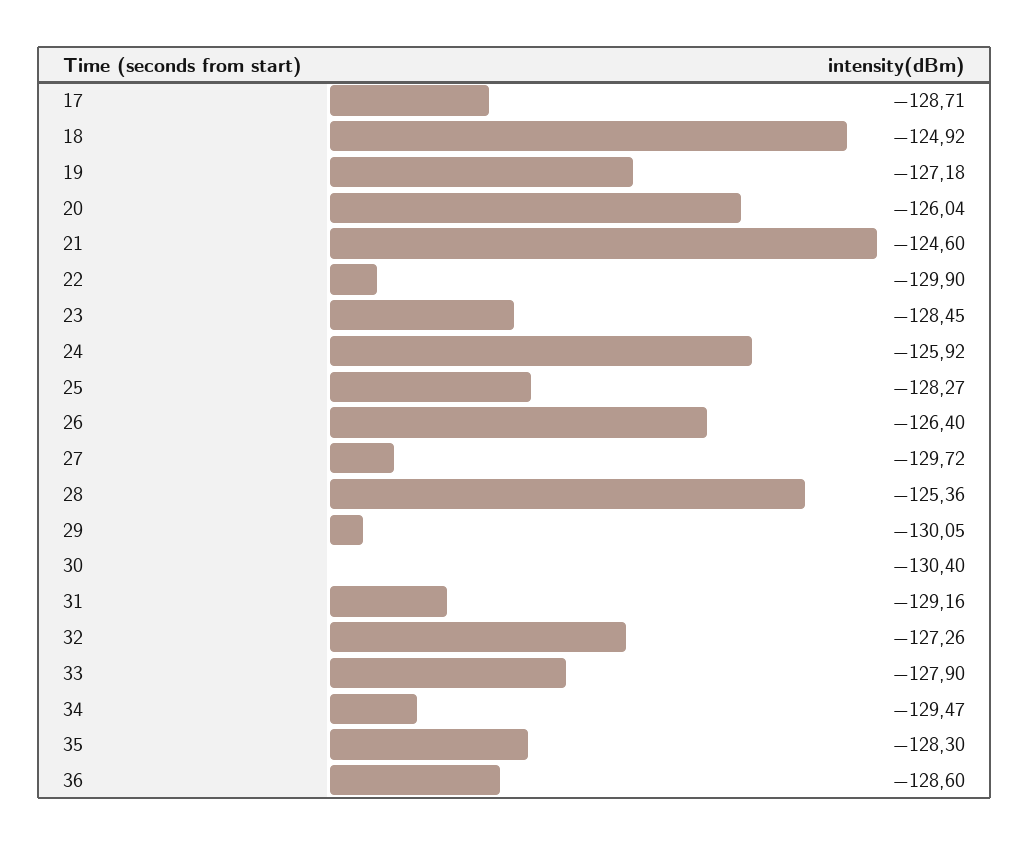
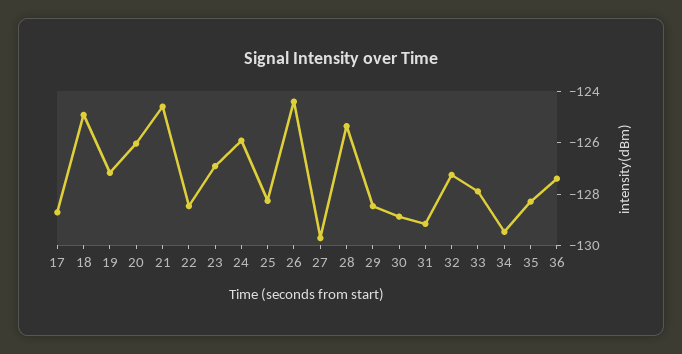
  {
    "17": -128.71,
    "18": -124.92,
    "19": -127.18,
    "20": -126.04,
    "21": -124.6,
-   "22": -129.9,
+   "22": -128.5,
-   "23": -128.45,
+   "23": -127,
    "24": -125.92,
    "25": -128.27,
-   "26": -126.4,
+   "26": -124.5,
    "27": -129.72,
    "28": -125.36,
-   "29": -130.05,
+   "29": -128.5,
-   "30": -130.4,
+   "30": -129,
    "31": -129.16,
    "32": -127.26,
    "33": -127.9,
    "34": -129.47,
    "35": -128.3,
-   "36": -128.6
+   "36": -127.5
  }

